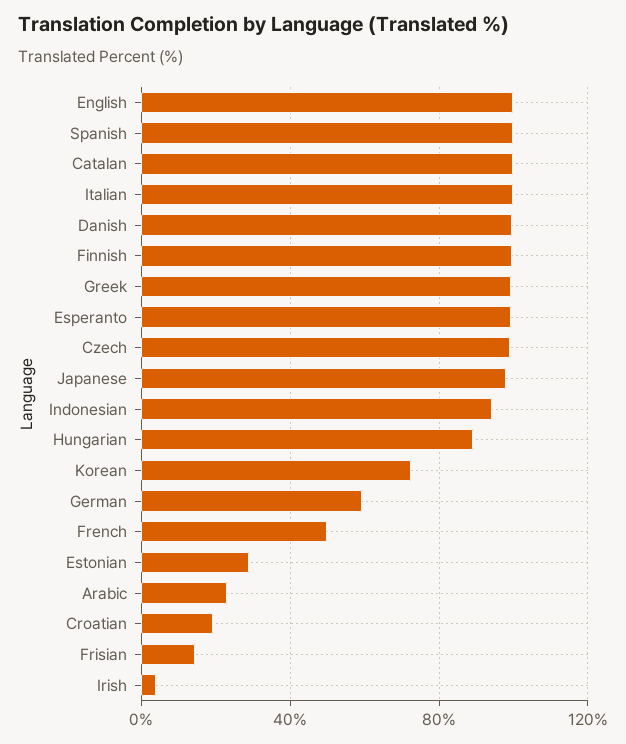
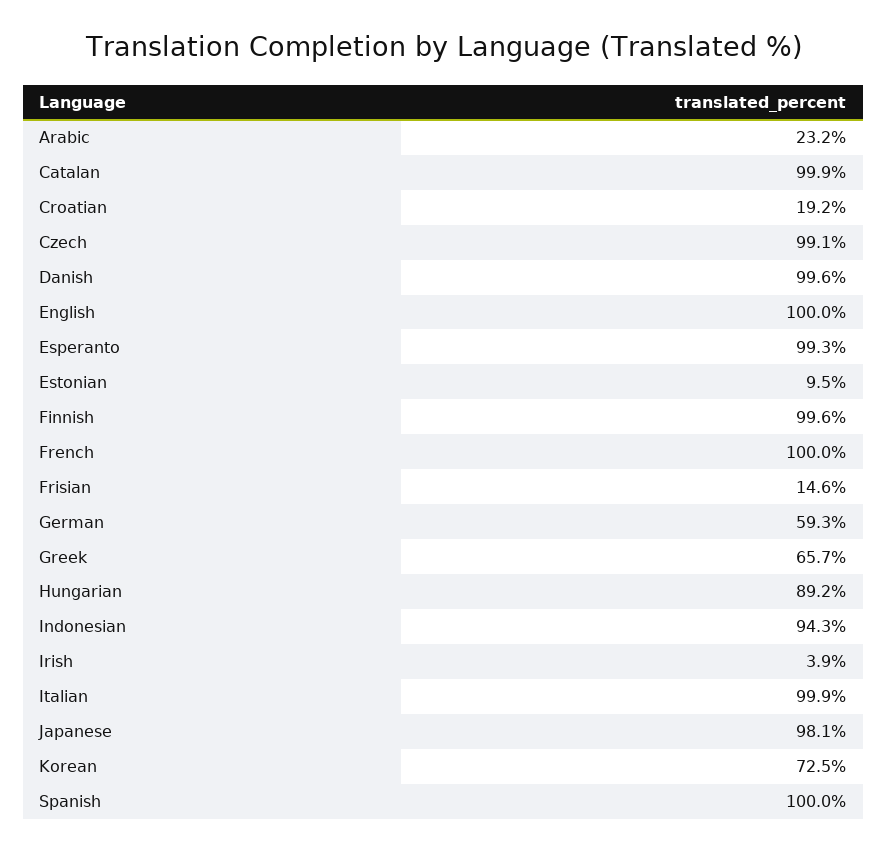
  {
    "English": 100,
    "Spanish": 100,
    "Catalan": 99.9,
    "Italian": 99.9,
    "Danish": 99.6,
    "Finnish": 99.6,
-   "Greek": 100,
+   "Greek": 65.7,
    "Esperanto": 99.3,
    "Czech": 99.1,
    "Japanese": 98.1,
    "Indonesian": 94.3,
    "Hungarian": 89.2,
    "Korean": 72.5,
    "German": 59.3,
-   "French": 50,
+   "French": 100,
-   "Estonian": 30,
+   "Estonian": 9.5,
    "Arabic": 23.2,
    "Croatian": 19.2,
    "Frisian": 14.6,
    "Irish": 3.9
  }

